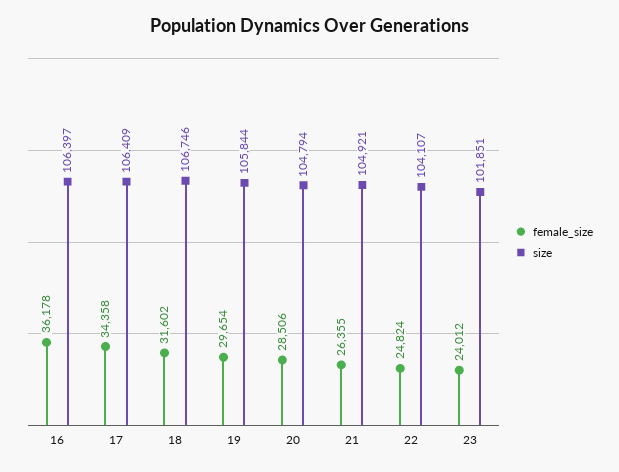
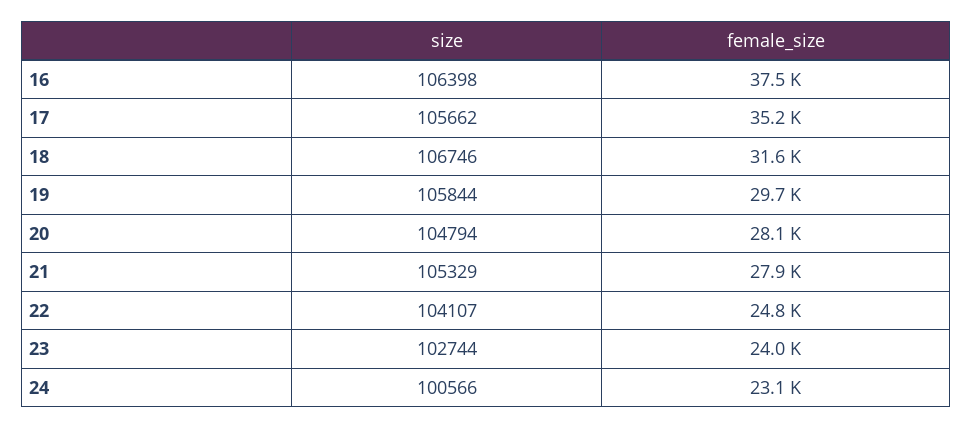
  {
    "female_size": {
-     "16": 36178,
+     "16": 37500,
-     "17": 34358,
+     "17": 35200,
      "18": 31602,
      "19": 29654,
-     "20": 28506,
+     "20": 28100,
-     "21": 26355,
+     "21": 27900,
      "22": 24824,
-     "23": 24012
+     "23": 24012,
+     "24": 23100
    },
    "size": {
-     "16": 106397,
+     "16": 106398,
-     "17": 106409,
+     "17": 105662,
      "18": 106746,
      "19": 105844,
      "20": 104794,
-     "21": 104921,
+     "21": 105329,
      "22": 104107,
-     "23": 101851
+     "23": 102744,
+     "24": 100566
    }
  }

